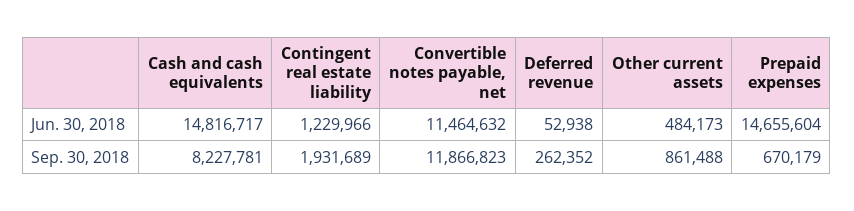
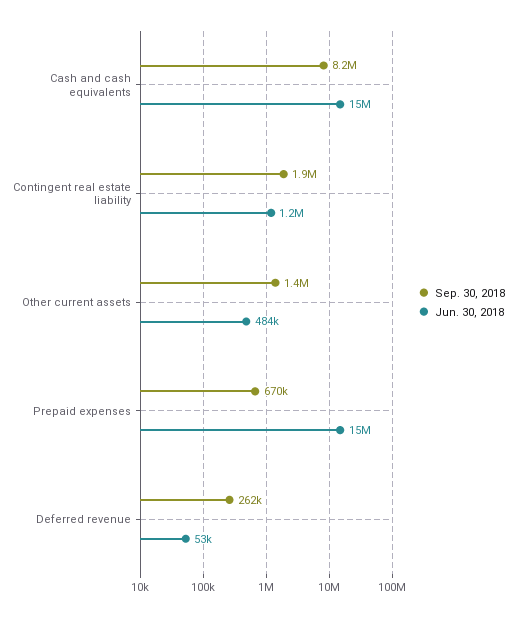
  {
    "Jun. 30, 2018": {
      "Cash and cash equivalents": 14816717,
      "Contingent real estate liability": 1229966,
-     "Convertible notes payable, net": 11464632,
      "Deferred revenue": 52938,
      "Other current assets": 484173,
      "Prepaid expenses": 14655604
    },
    "Sep. 30, 2018": {
      "Cash and cash equivalents": 8227781,
      "Contingent real estate liability": 1931689,
-     "Convertible notes payable, net": 11866823,
      "Deferred revenue": 262352,
-     "Other current assets": 861488,
+     "Other current assets": 1400000,
      "Prepaid expenses": 670179
    }
  }

